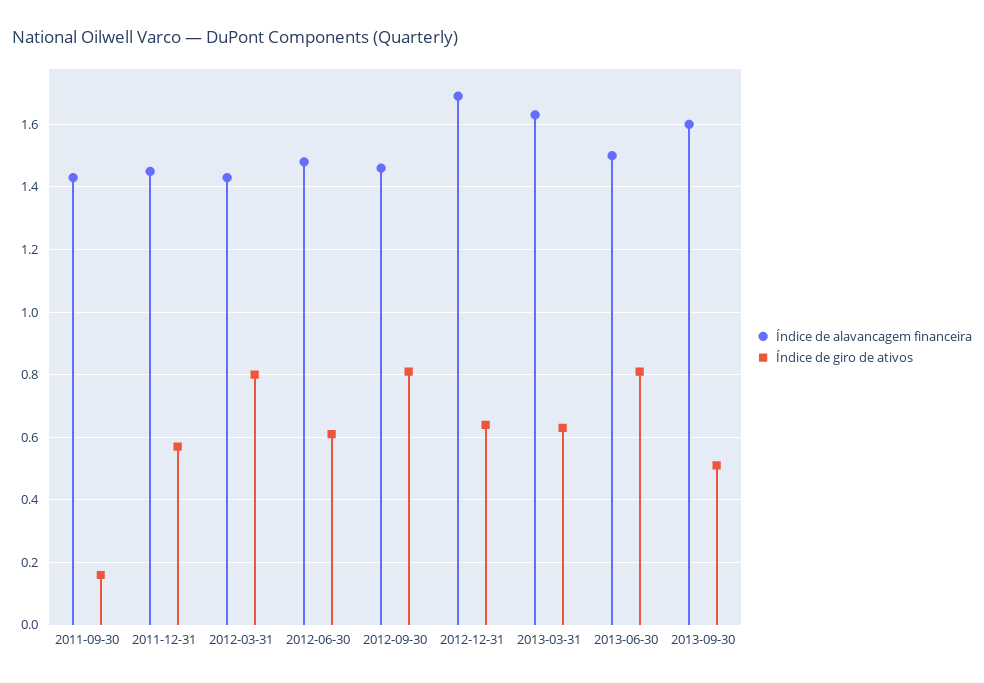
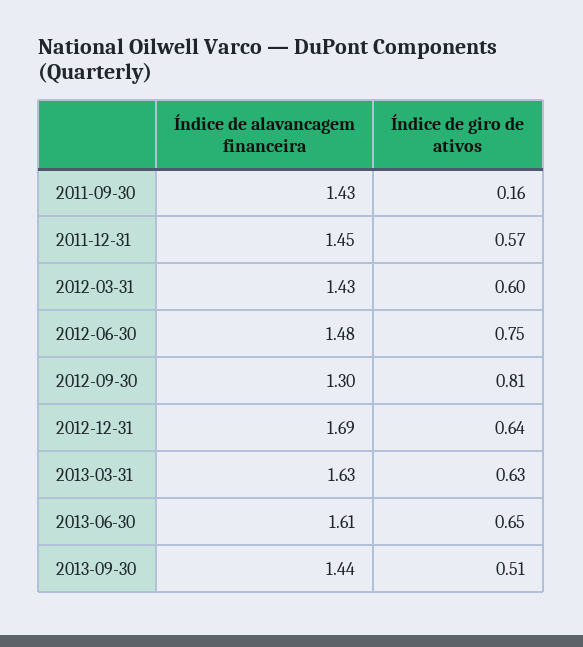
  {
    "Índice de alavancagem financeira": {
      "2011-09-30": 1.43,
      "2011-12-31": 1.45,
      "2012-03-31": 1.43,
      "2012-06-30": 1.48,
-     "2012-09-30": 1.45,
+     "2012-09-30": 1.3,
      "2012-12-31": 1.69,
      "2013-03-31": 1.63,
-     "2013-06-30": 1.5,
+     "2013-06-30": 1.61,
-     "2013-09-30": 1.6
+     "2013-09-30": 1.44
    },
    "Índice de giro de ativos": {
      "2011-09-30": 0.16,
      "2011-12-31": 0.57,
-     "2012-03-31": 0.8,
+     "2012-03-31": 0.6,
-     "2012-06-30": 0.6,
+     "2012-06-30": 0.75,
      "2012-09-30": 0.81,
      "2012-12-31": 0.64,
      "2013-03-31": 0.63,
-     "2013-06-30": 0.8,
+     "2013-06-30": 0.65,
      "2013-09-30": 0.51
    }
  }

